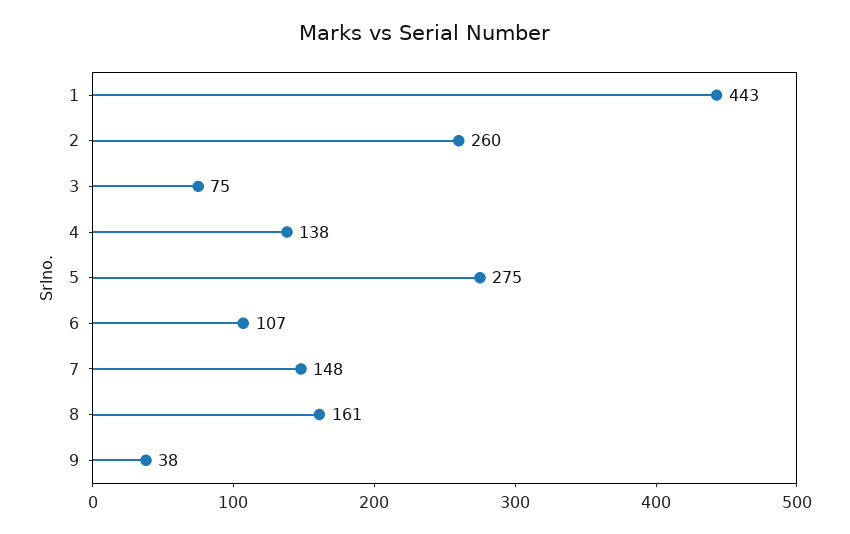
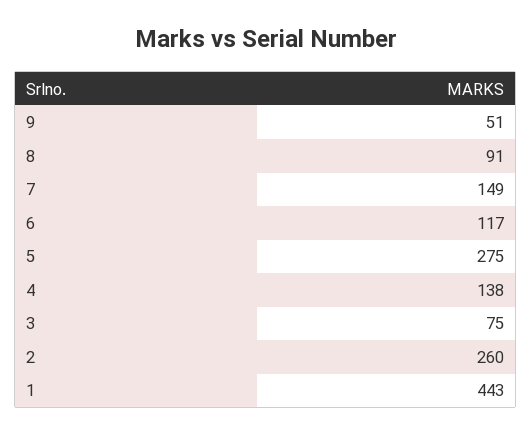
  {
    "1": 443,
    "2": 260,
    "3": 75,
    "4": 138,
    "5": 275,
-   "6": 107,
+   "6": 117,
-   "7": 148,
+   "7": 149,
-   "8": 161,
+   "8": 91,
-   "9": 38
+   "9": 51
  }

